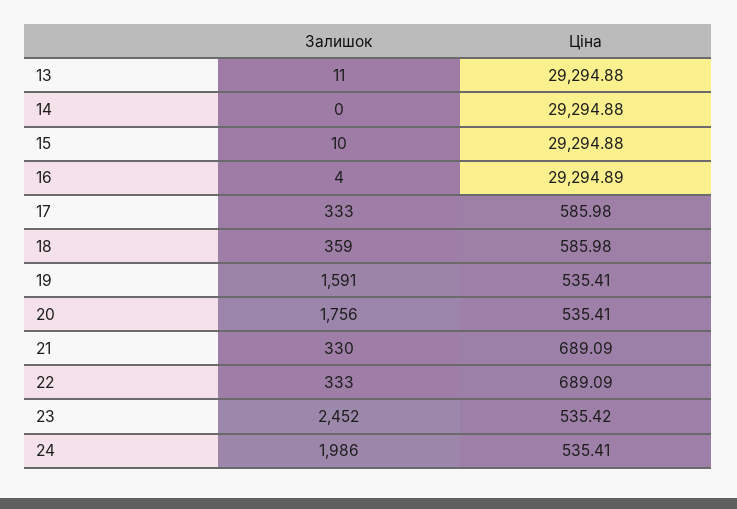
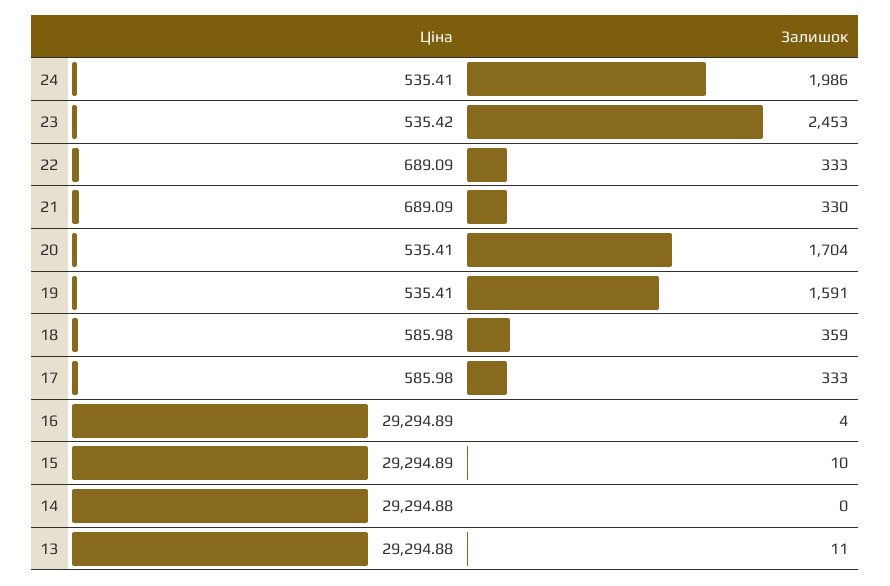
  {
    "Залишок": {
      "13": 11,
      "14": 0,
      "15": 10,
      "16": 4,
      "17": 333,
      "18": 359,
      "19": 1591,
-     "20": 1756,
+     "20": 1704,
      "21": 330,
      "22": 333,
-     "23": 2452,
+     "23": 2453,
      "24": 1986
    },
    "Ціна": {
      "13": 29294.88,
      "14": 29294.88,
-     "15": 29294.88,
+     "15": 29294.89,
      "16": 29294.89,
      "17": 585.98,
      "18": 585.98,
      "19": 535.41,
      "20": 535.41,
      "21": 689.09,
      "22": 689.09,
      "23": 535.42,
      "24": 535.41
    }
  }

